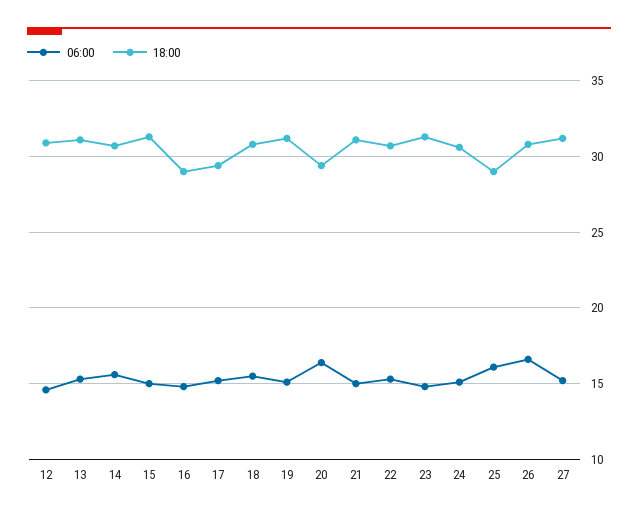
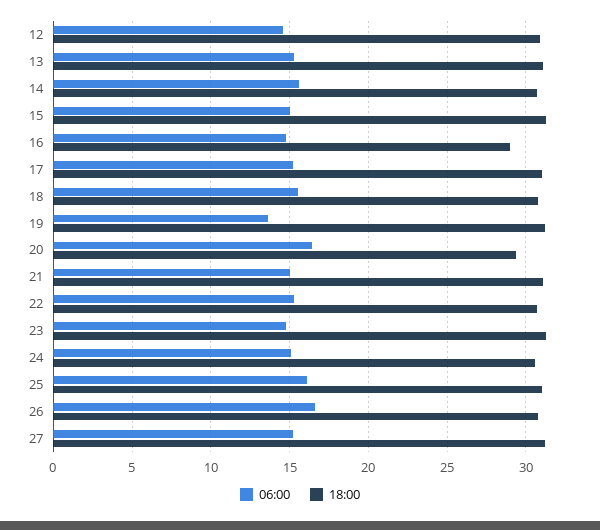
  {
    "06:00": {
      "12": 14.5,
      "13": 15.5,
      "14": 15.5,
      "15": 15,
      "16": 15,
      "17": 15,
      "18": 15.5,
-     "19": 15,
+     "19": 13.5,
      "20": 16.5,
      "21": 15,
      "22": 15.5,
      "23": 15,
      "24": 15,
      "25": 16,
      "26": 16.5,
      "27": 15
    },
    "18:00": {
      "12": 31,
      "13": 31,
      "14": 30.5,
      "15": 31.5,
      "16": 29,
-     "17": 29.5,
+     "17": 31,
      "18": 31,
      "19": 31,
      "20": 29.5,
      "21": 31,
      "22": 30.5,
      "23": 31.5,
      "24": 30.5,
-     "25": 29,
+     "25": 31,
      "26": 31,
      "27": 31
    }
  }

